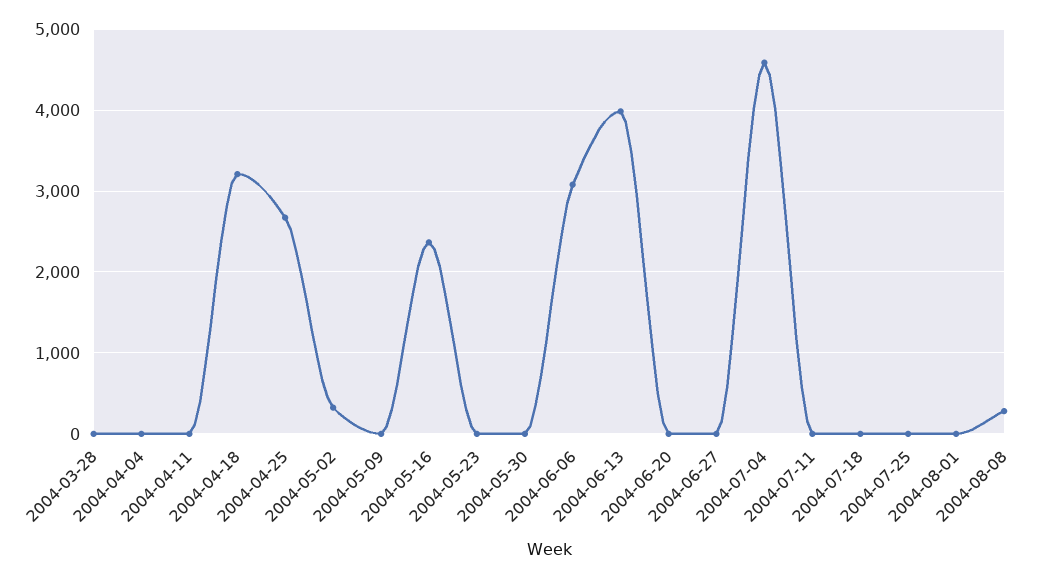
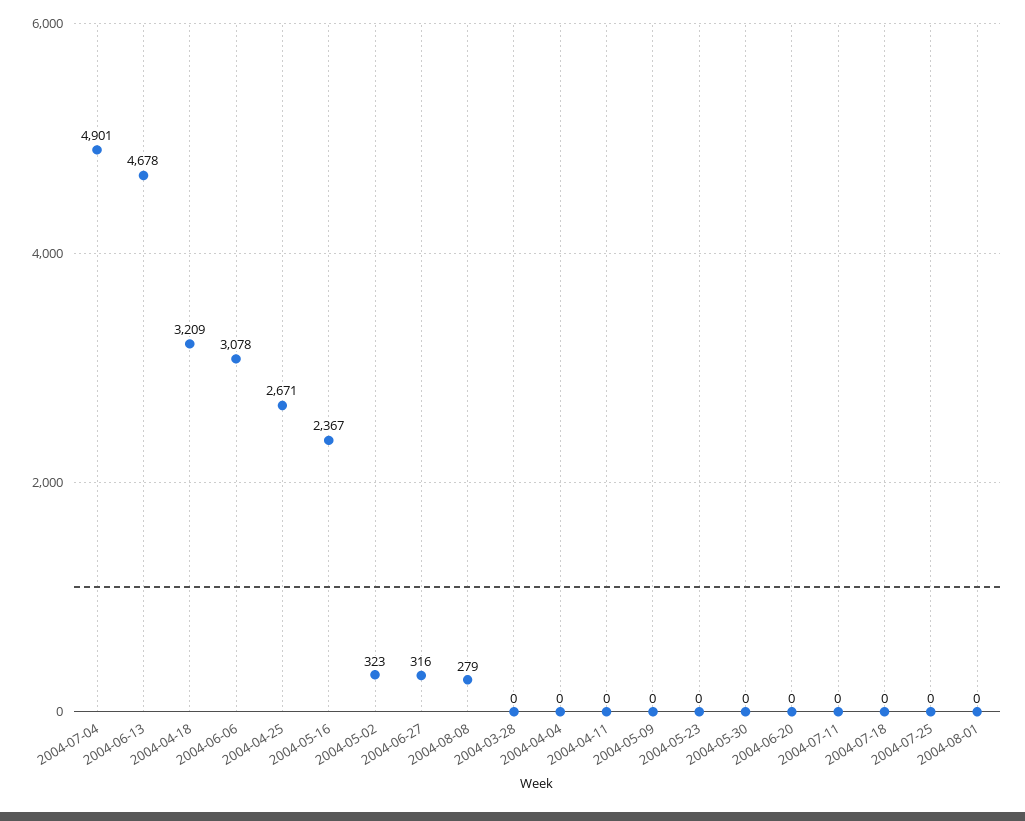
  {
    "2004-03-28": 0,
    "2004-04-04": 0,
    "2004-04-11": 0,
    "2004-04-18": 3209,
    "2004-04-25": 2671,
    "2004-05-02": 323,
    "2004-05-09": 0,
    "2004-05-16": 2367,
    "2004-05-23": 0,
    "2004-05-30": 0,
    "2004-06-06": 3078,
-   "2004-06-13": 4000,
+   "2004-06-13": 4678,
    "2004-06-20": 0,
-   "2004-06-27": 0,
+   "2004-06-27": 316,
-   "2004-07-04": 4600,
+   "2004-07-04": 4901,
    "2004-07-11": 0,
    "2004-07-18": 0,
    "2004-07-25": 0,
    "2004-08-01": 0,
    "2004-08-08": 279
  }

